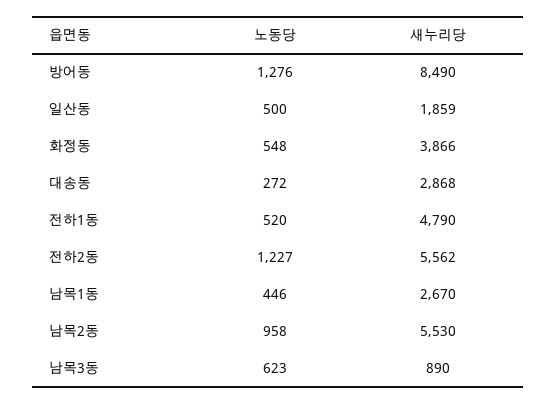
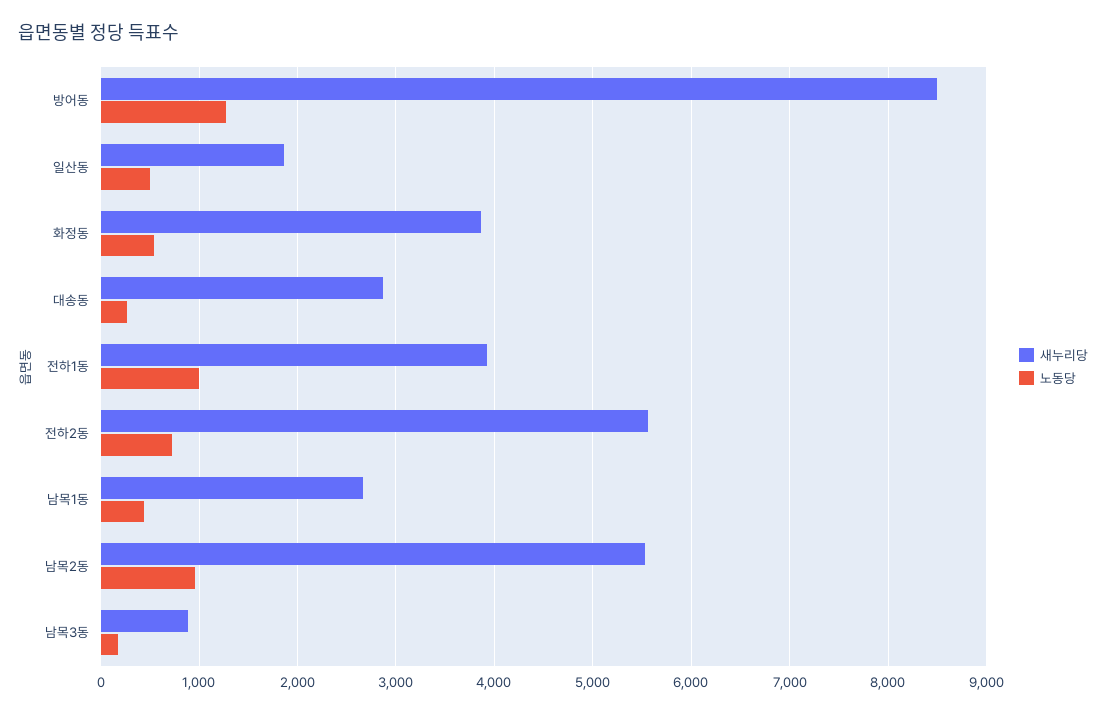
  {
    "노동당": {
      "방어동": 1276,
      "일산동": 500,
      "화정동": 548,
      "대송동": 272,
-     "전하1동": 520,
+     "전하1동": 1000,
-     "전하2동": 1227,
+     "전하2동": 700,
      "남목1동": 446,
      "남목2동": 958,
-     "남목3동": 623
+     "남목3동": 200
    },
    "새누리당": {
      "방어동": 8490,
      "일산동": 1859,
      "화정동": 3866,
      "대송동": 2868,
-     "전하1동": 4790,
+     "전하1동": 3900,
      "전하2동": 5562,
      "남목1동": 2670,
      "남목2동": 5530,
      "남목3동": 890
    }
  }

